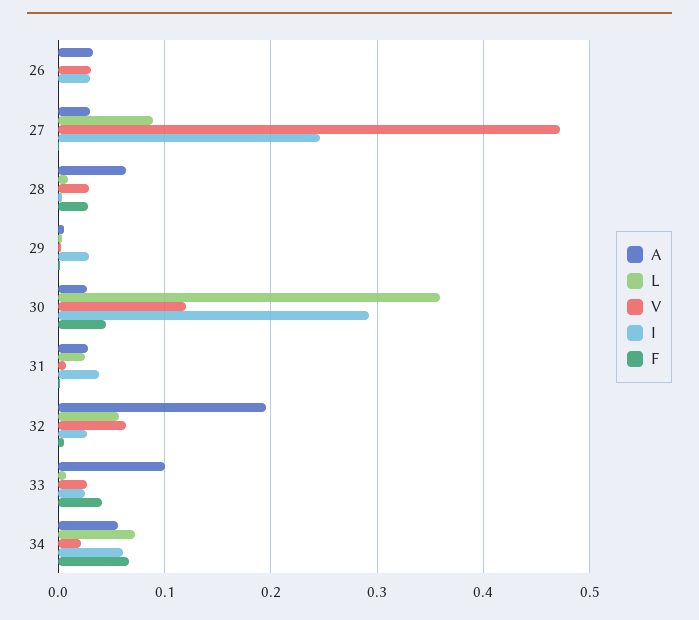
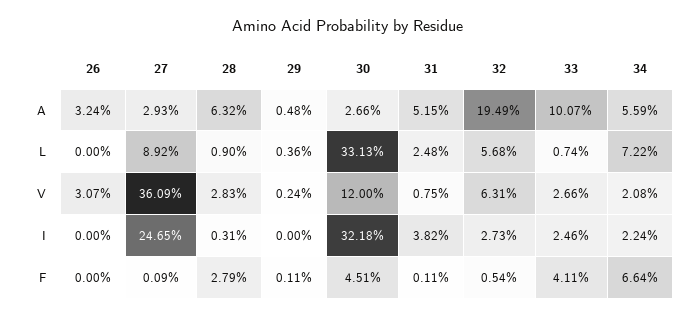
  {
    "A": {
      "26": 0.0324,
      "27": 0.0293,
      "28": 0.0632,
      "29": 0.0048,
      "30": 0.0266,
-     "31": 0.03,
+     "31": 0.0515,
      "32": 0.1949,
      "33": 0.1007,
      "34": 0.0559
    },
    "L": {
      "26": 0,
      "27": 0.0892,
      "28": 0.009,
      "29": 0.0036,
-     "30": 0.36,
+     "30": 0.3313,
      "31": 0.0248,
      "32": 0.0568,
      "33": 0.0074,
      "34": 0.0722
    },
    "V": {
      "26": 0.0307,
-     "27": 0.47,
+     "27": 0.3609,
      "28": 0.0283,
      "29": 0.0024,
      "30": 0.12,
      "31": 0.0075,
      "32": 0.0631,
      "33": 0.0266,
      "34": 0.0208
    },
    "I": {
-     "26": 0.03,
+     "26": 0,
      "27": 0.2465,
      "28": 0.0031,
-     "29": 0.03,
+     "29": 0,
-     "30": 0.29,
+     "30": 0.3218,
      "31": 0.0382,
      "32": 0.0273,
      "33": 0.0246,
-     "34": 0.06
+     "34": 0.0224
    },
    "F": {
      "26": 0,
      "27": 0.0009,
      "28": 0.0279,
      "29": 0.0011,
      "30": 0.0451,
      "31": 0.0011,
      "32": 0.0054,
      "33": 0.0411,
      "34": 0.0664
    }
  }

